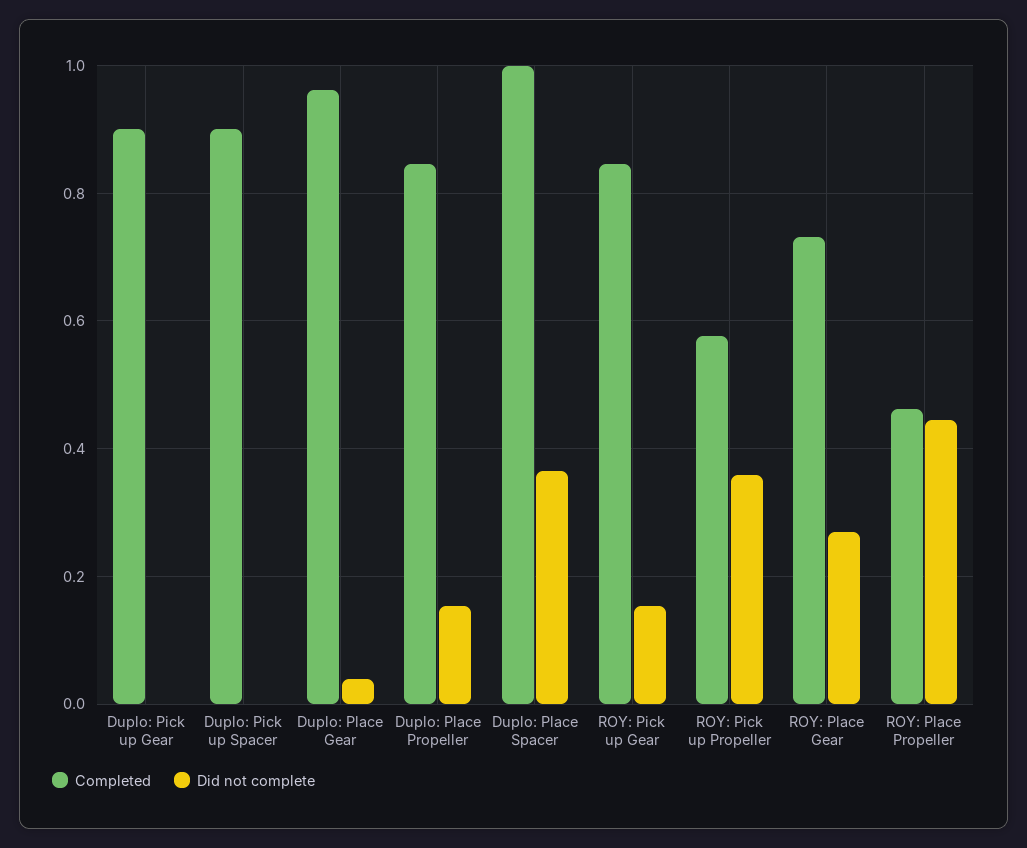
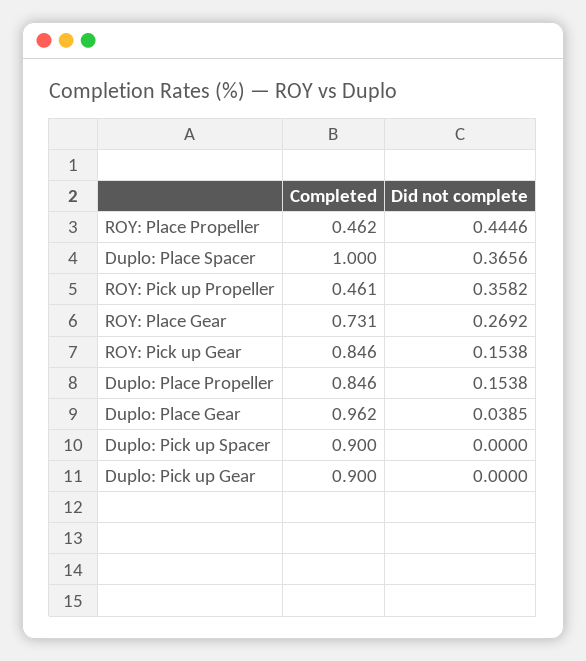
  {
    "Completed": {
      "Duplo: Pick up Gear": 0.9,
      "Duplo: Pick up Spacer": 0.9,
      "Duplo: Place Gear": 0.962,
      "Duplo: Place Propeller": 0.846,
      "Duplo: Place Spacer": 1,
      "ROY: Pick up Gear": 0.846,
-     "ROY: Pick up Propeller": 0.58,
+     "ROY: Pick up Propeller": 0.461,
      "ROY: Place Gear": 0.731,
      "ROY: Place Propeller": 0.462
    },
    "Did not complete": {
      "Duplo: Pick up Gear": 0,
      "Duplo: Pick up Spacer": 0,
      "Duplo: Place Gear": 0.0385,
      "Duplo: Place Propeller": 0.1538,
      "Duplo: Place Spacer": 0.3656,
      "ROY: Pick up Gear": 0.1538,
      "ROY: Pick up Propeller": 0.3582,
      "ROY: Place Gear": 0.2692,
      "ROY: Place Propeller": 0.4446
    }
  }

